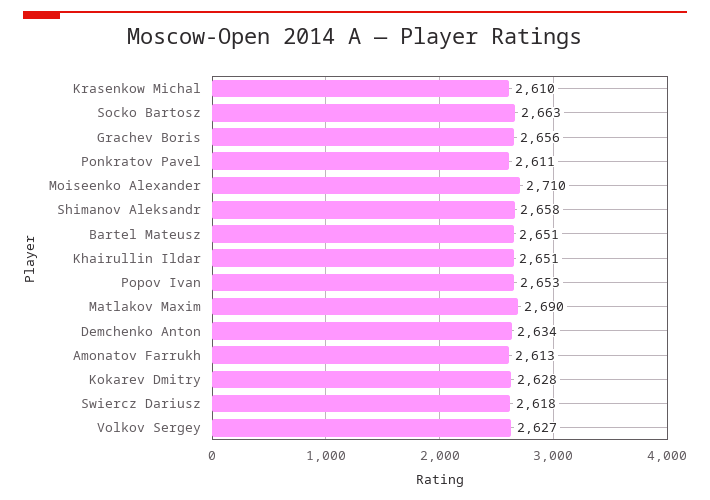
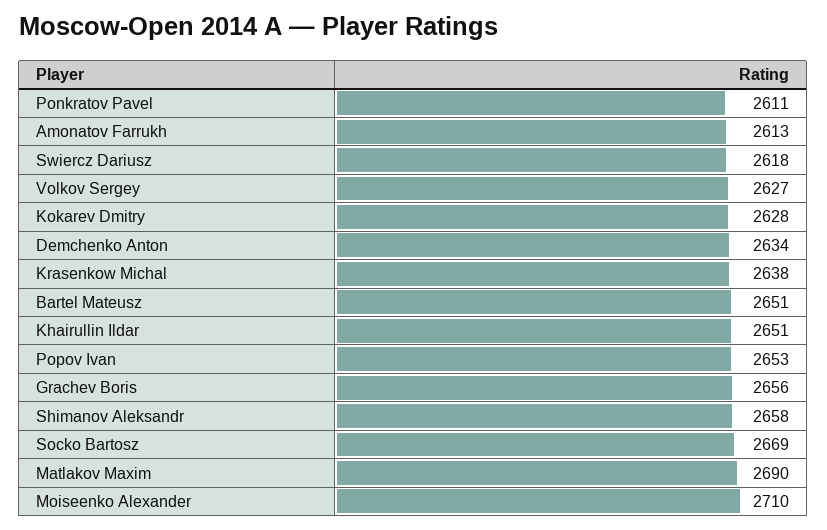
  {
-   "Krasenkow Michal": 2610,
+   "Krasenkow Michal": 2638,
-   "Socko Bartosz": 2663,
+   "Socko Bartosz": 2669,
    "Grachev Boris": 2656,
    "Ponkratov Pavel": 2611,
    "Moiseenko Alexander": 2710,
    "Shimanov Aleksandr": 2658,
    "Bartel Mateusz": 2651,
    "Khairullin Ildar": 2651,
    "Popov Ivan": 2653,
    "Matlakov Maxim": 2690,
    "Demchenko Anton": 2634,
    "Amonatov Farrukh": 2613,
    "Kokarev Dmitry": 2628,
    "Swiercz Dariusz": 2618,
    "Volkov Sergey": 2627
  }

